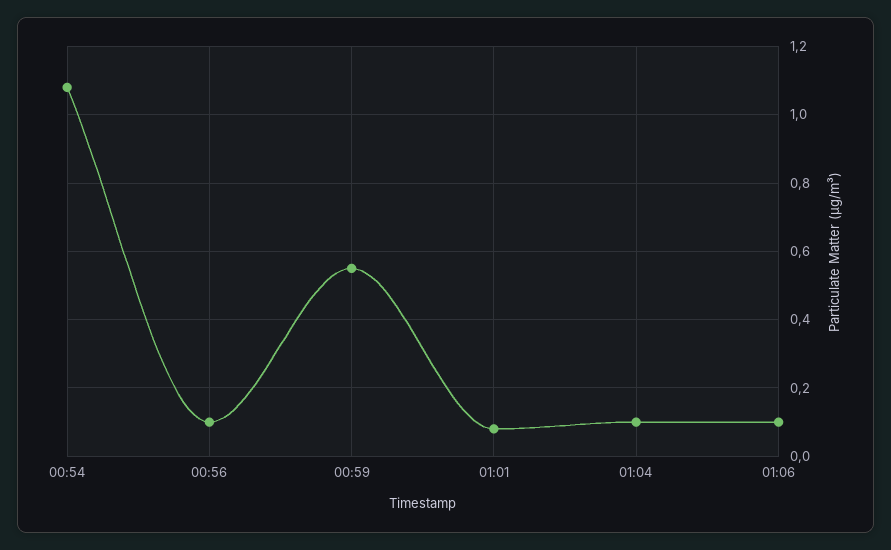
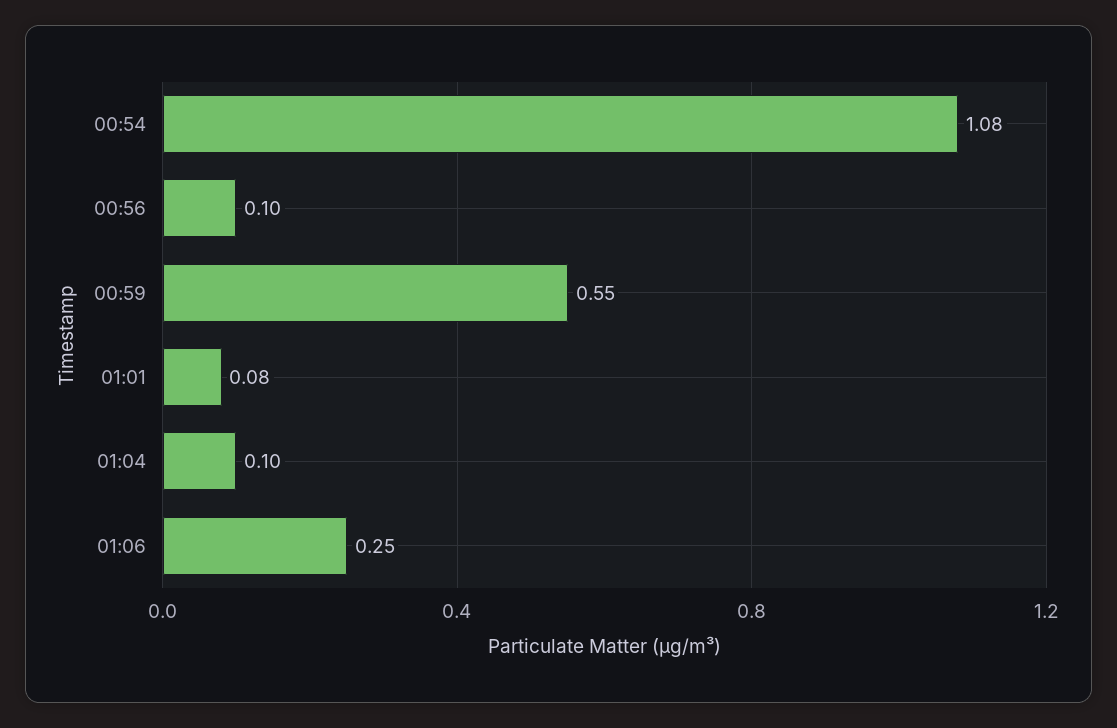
  {
    "00:54": 1.08,
    "00:56": 0.1,
    "00:59": 0.55,
    "01:01": 0.08,
    "01:04": 0.1,
-   "01:06": 0.1
+   "01:06": 0.25
  }

